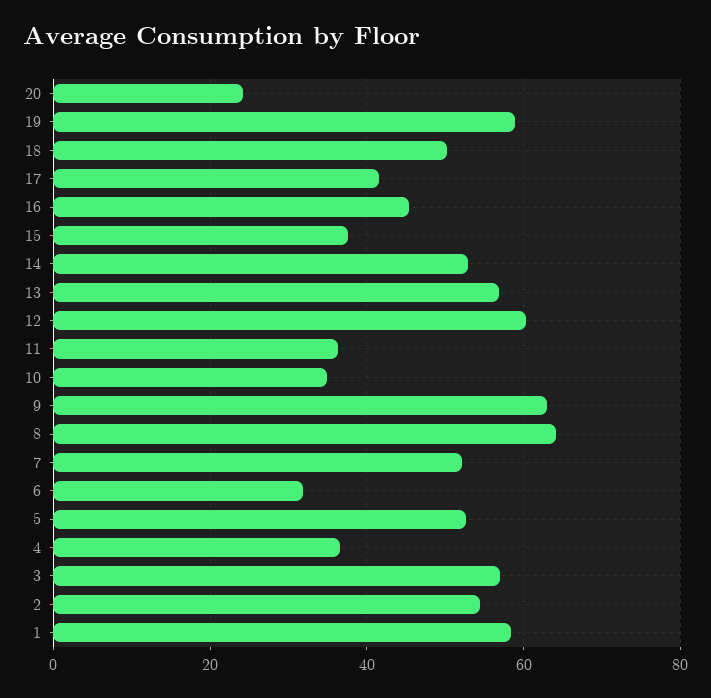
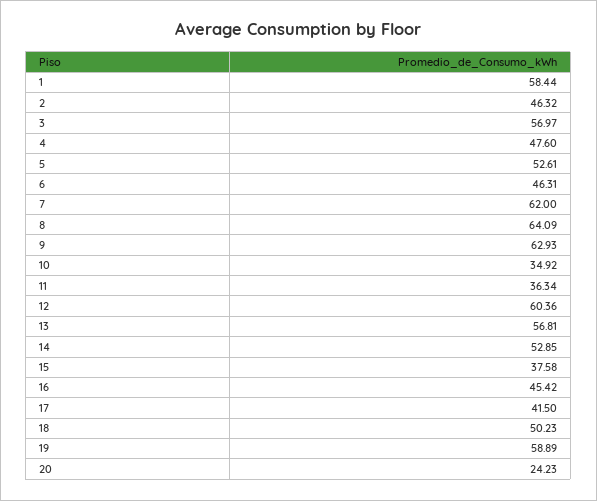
  {
    "20": 24.23,
    "19": 58.89,
    "18": 50.23,
    "17": 41.5,
    "16": 45.42,
    "15": 37.58,
    "14": 52.85,
    "13": 56.81,
    "12": 60.36,
    "11": 36.34,
    "10": 34.92,
    "9": 62.93,
    "8": 64.09,
-   "7": 52,
+   "7": 62,
-   "6": 32,
+   "6": 46.31,
    "5": 52.61,
-   "4": 36,
+   "4": 47.6,
    "3": 56.97,
-   "2": 54,
+   "2": 46.32,
    "1": 58.44
  }

